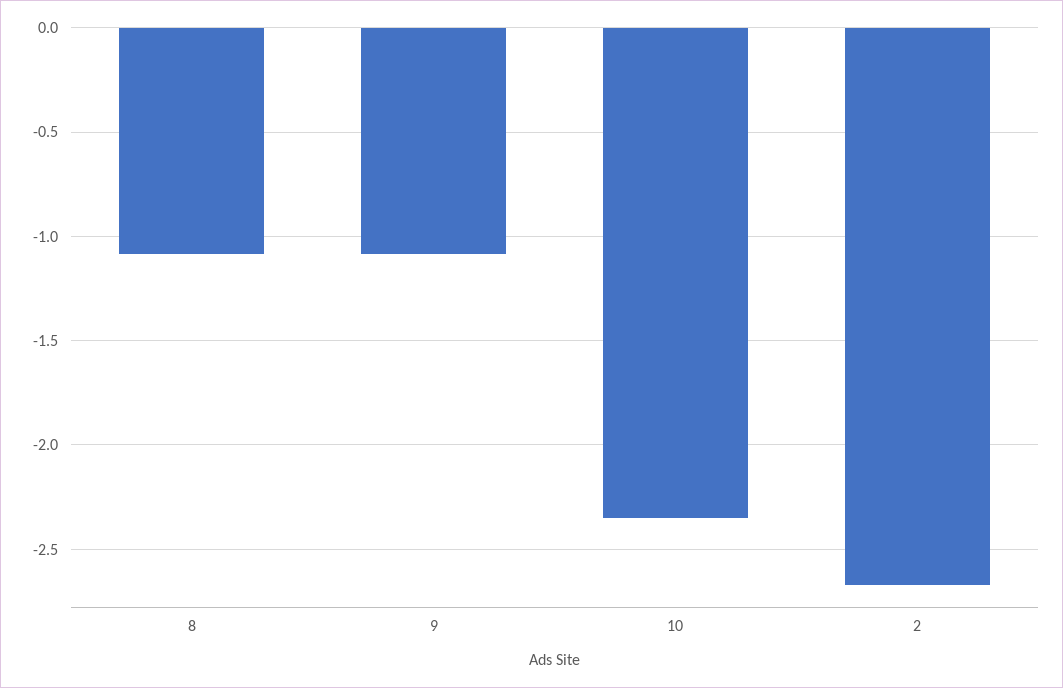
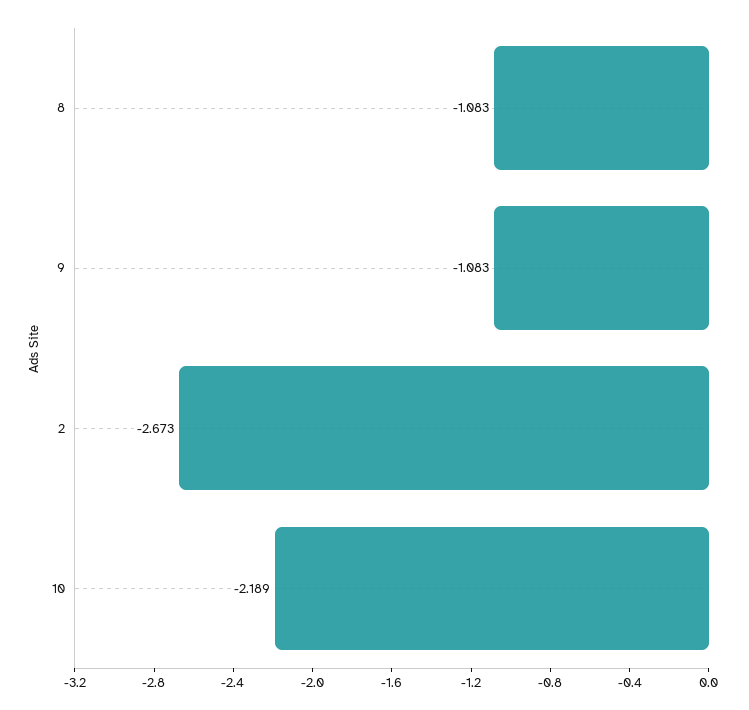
  {
    "8": -1.083,
    "9": -1.083,
-   "10": -2.35,
+   "10": -2.189,
    "2": -2.673
  }

